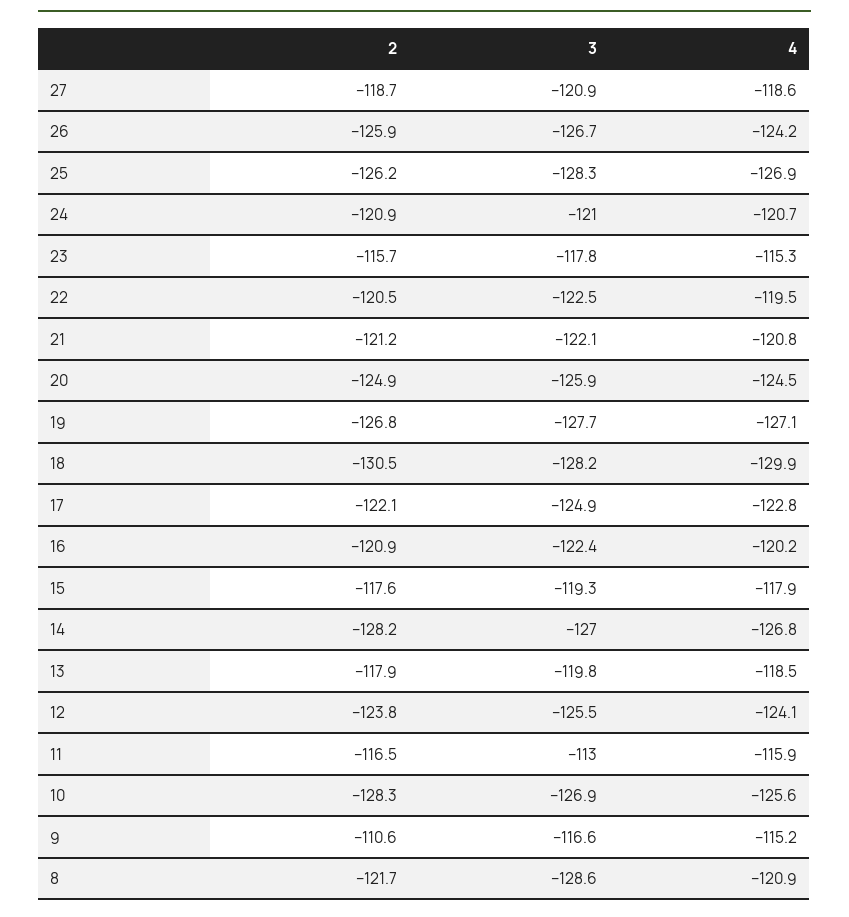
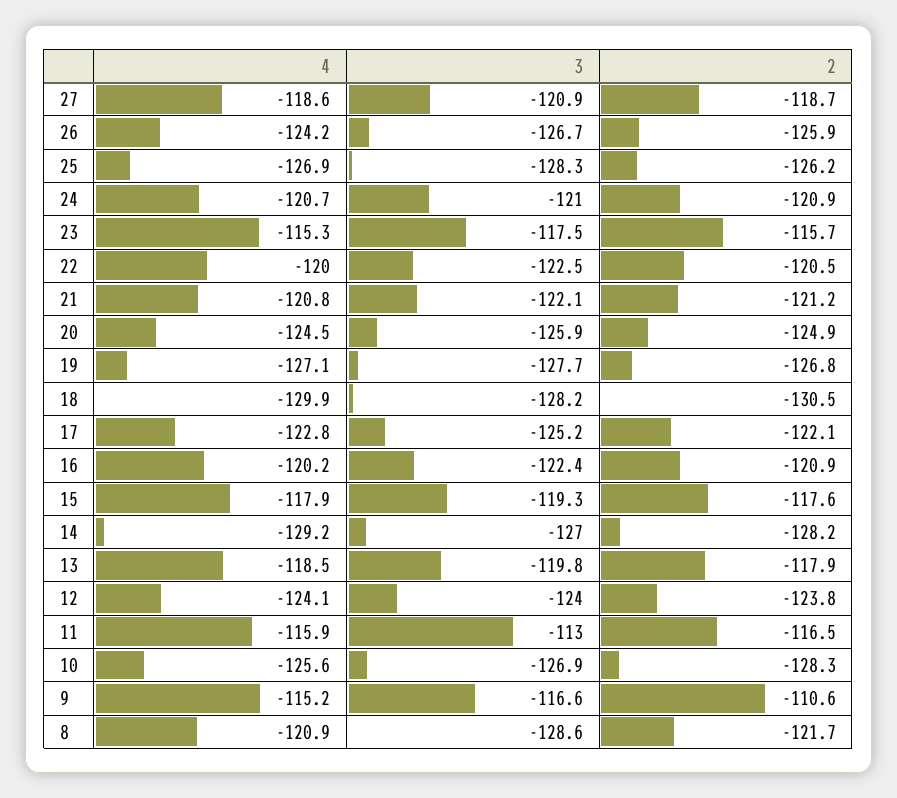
  {
    "2": {
      "27": -118.7,
      "26": -125.9,
      "25": -126.2,
      "24": -120.9,
      "23": -115.7,
      "22": -120.5,
      "21": -121.2,
      "20": -124.9,
      "19": -126.8,
      "18": -130.5,
      "17": -122.1,
      "16": -120.9,
      "15": -117.6,
      "14": -128.2,
      "13": -117.9,
      "12": -123.8,
      "11": -116.5,
      "10": -128.3,
      "9": -110.6,
      "8": -121.7
    },
    "3": {
      "27": -120.9,
      "26": -126.7,
      "25": -128.3,
      "24": -121,
-     "23": -117.8,
+     "23": -117.5,
      "22": -122.5,
      "21": -122.1,
      "20": -125.9,
      "19": -127.7,
      "18": -128.2,
-     "17": -124.9,
+     "17": -125.2,
      "16": -122.4,
      "15": -119.3,
      "14": -127,
      "13": -119.8,
-     "12": -125.5,
+     "12": -124,
      "11": -113,
      "10": -126.9,
      "9": -116.6,
      "8": -128.6
    },
    "4": {
      "27": -118.6,
      "26": -124.2,
      "25": -126.9,
      "24": -120.7,
      "23": -115.3,
-     "22": -119.5,
+     "22": -120,
      "21": -120.8,
      "20": -124.5,
      "19": -127.1,
      "18": -129.9,
      "17": -122.8,
      "16": -120.2,
      "15": -117.9,
-     "14": -126.8,
+     "14": -129.2,
      "13": -118.5,
      "12": -124.1,
      "11": -115.9,
      "10": -125.6,
      "9": -115.2,
      "8": -120.9
    }
  }

